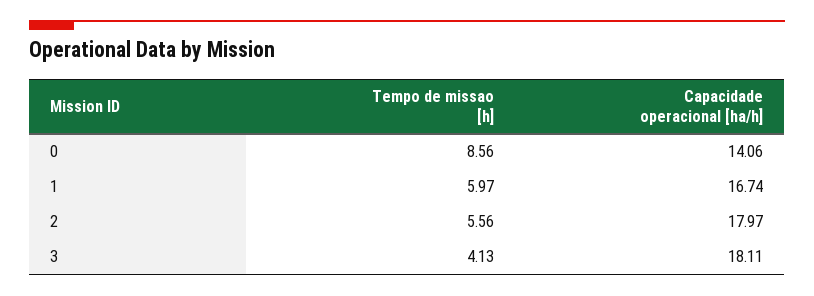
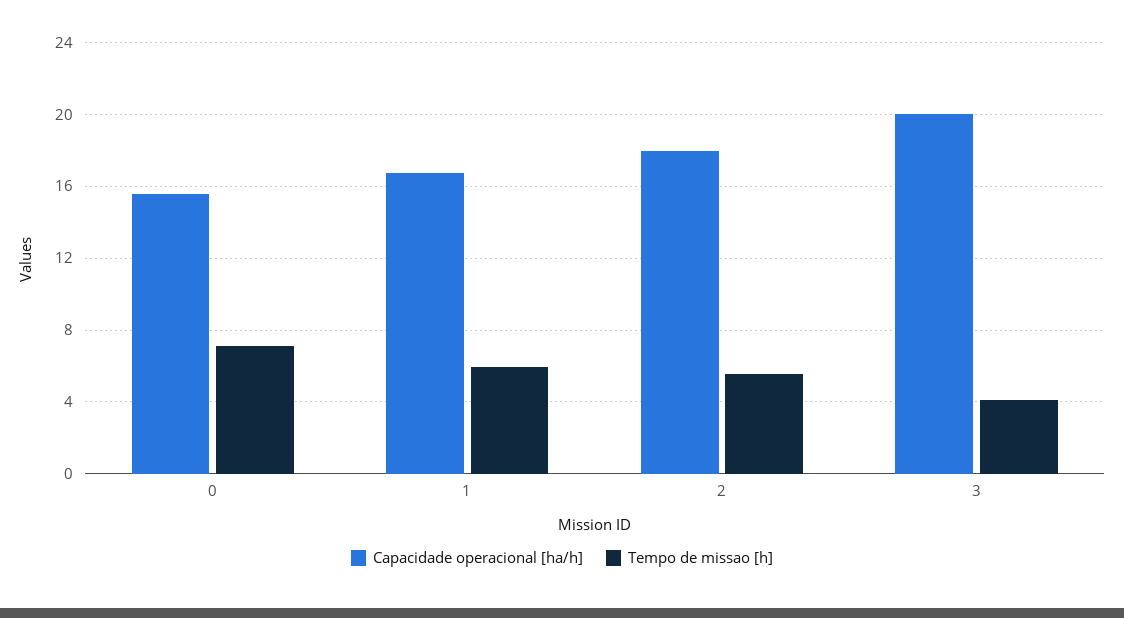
  {
    "Tempo de missao [h]": {
-     "0": 8.56,
+     "0": 7,
      "1": 5.97,
      "2": 5.56,
      "3": 4.13
    },
    "Capacidade operacional [ha/h]": {
-     "0": 14.06,
+     "0": 15.5,
      "1": 16.74,
      "2": 17.97,
-     "3": 18.11
+     "3": 20
    }
  }

